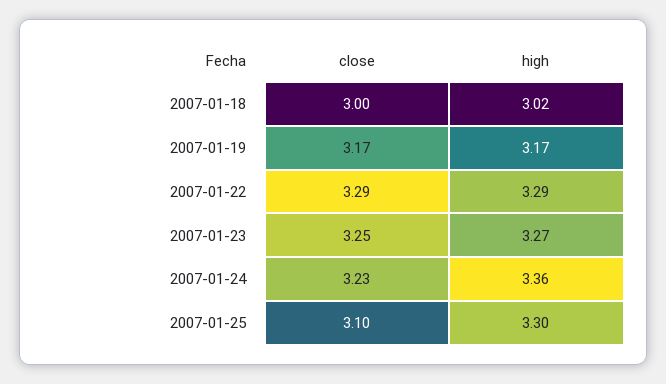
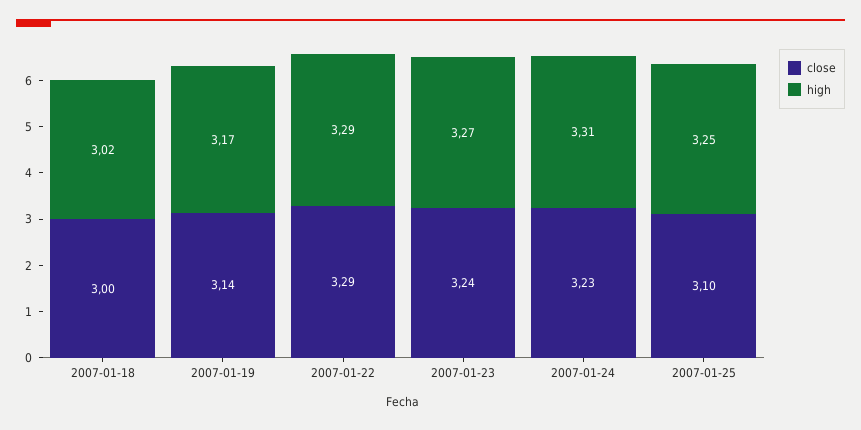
  {
    "close": {
      "2007-01-18": 3,
-     "2007-01-19": 3.17,
+     "2007-01-19": 3.14,
      "2007-01-22": 3.29,
-     "2007-01-23": 3.25,
+     "2007-01-23": 3.24,
      "2007-01-24": 3.23,
      "2007-01-25": 3.1
    },
    "high": {
      "2007-01-18": 3.02,
      "2007-01-19": 3.17,
      "2007-01-22": 3.29,
      "2007-01-23": 3.27,
-     "2007-01-24": 3.36,
+     "2007-01-24": 3.31,
-     "2007-01-25": 3.3
+     "2007-01-25": 3.25
    }
  }

